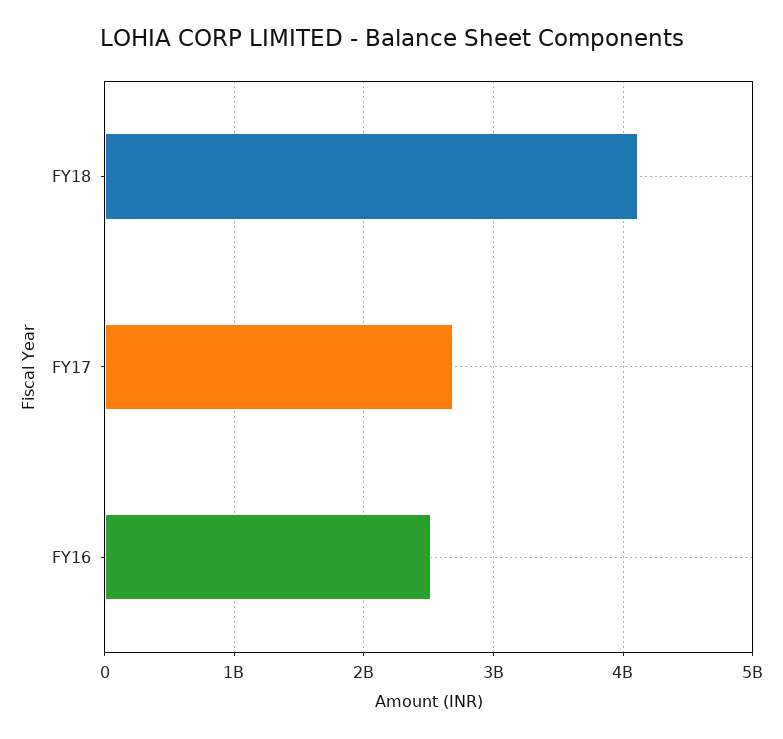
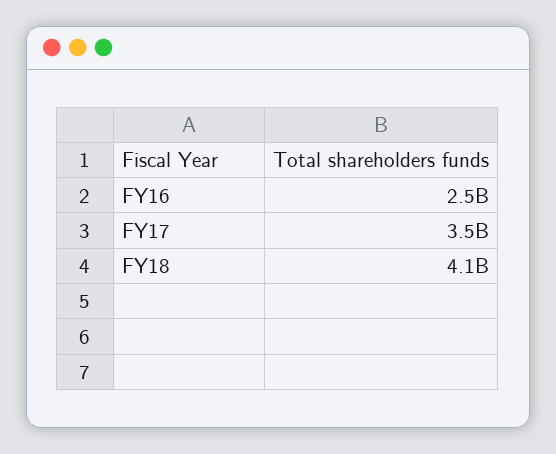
  {
    "FY18": 4100000000,
-   "FY17": 2700000000,
+   "FY17": 3500000000,
    "FY16": 2500000000
  }

